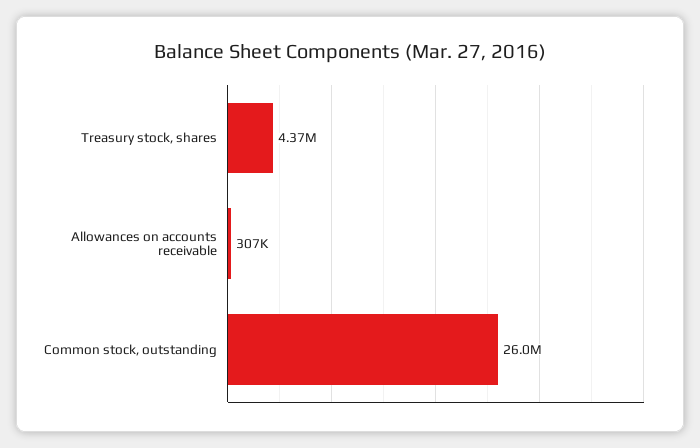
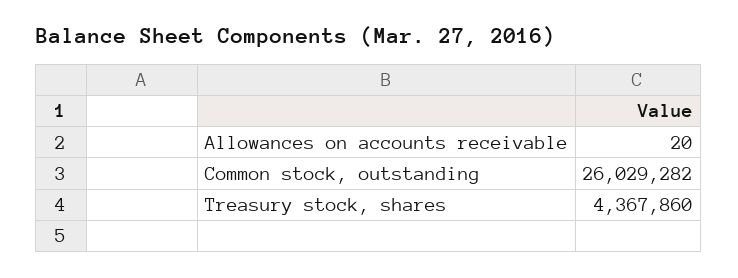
  {
    "Treasury stock, shares": 4367860,
-   "Allowances on accounts receivable": 307000,
+   "Allowances on accounts receivable": 20,
    "Common stock, outstanding": 26029282
  }

